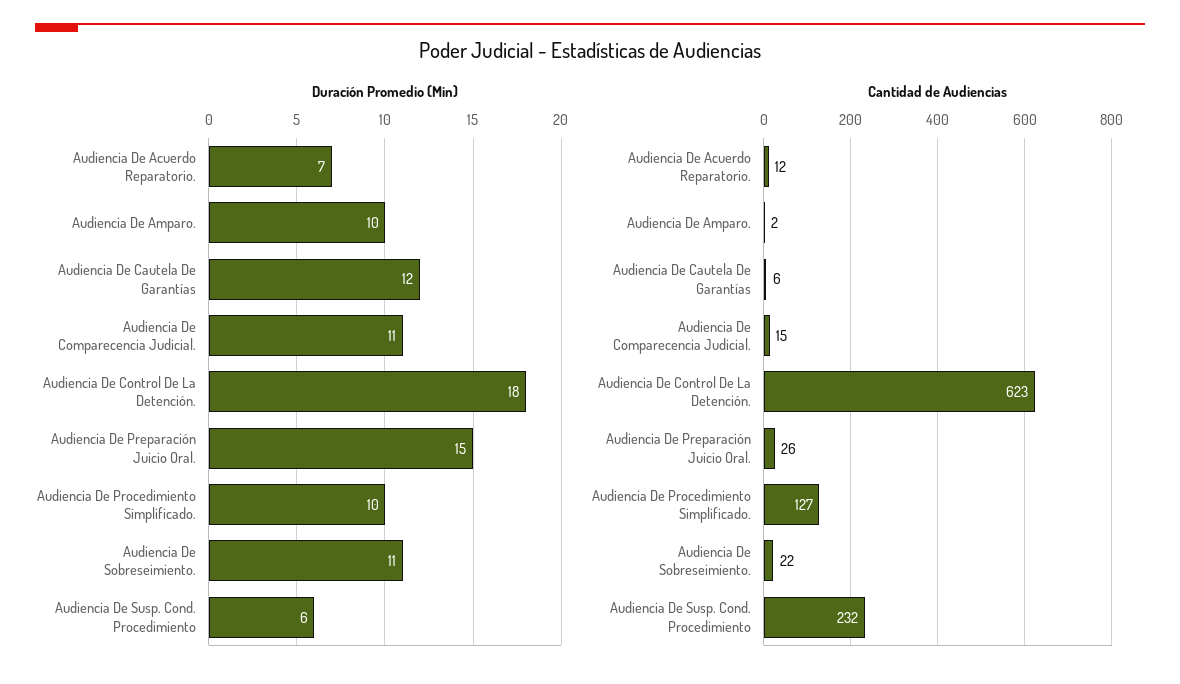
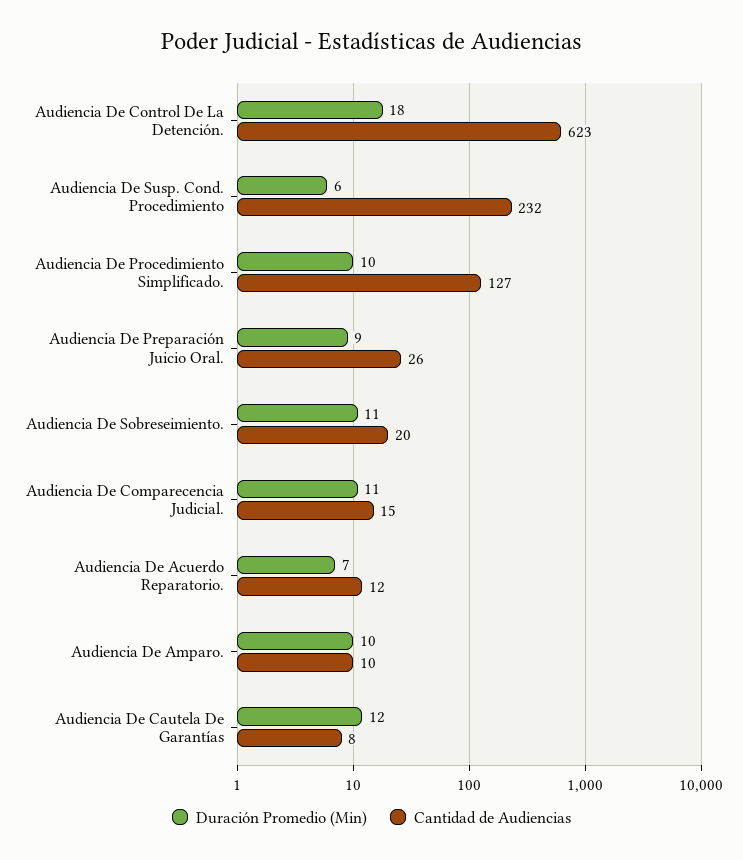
  {
    "Duración Promedio (Min)": {
      "Audiencia De Acuerdo Reparatorio.": 7,
      "Audiencia De Amparo.": 10,
      "Audiencia De Cautela De Garantías": 12,
      "Audiencia De Comparecencia Judicial.": 11,
      "Audiencia De Control De La Detención.": 18,
-     "Audiencia De Preparación Juicio Oral.": 15,
+     "Audiencia De Preparación Juicio Oral.": 9,
      "Audiencia De Procedimiento Simplificado.": 10,
      "Audiencia De Sobreseimiento.": 11,
      "Audiencia De Susp. Cond. Procedimiento": 6
    },
    "Cantidad de Audiencias": {
      "Audiencia De Acuerdo Reparatorio.": 12,
-     "Audiencia De Amparo.": 2,
+     "Audiencia De Amparo.": 10,
-     "Audiencia De Cautela De Garantías": 6,
+     "Audiencia De Cautela De Garantías": 8,
      "Audiencia De Comparecencia Judicial.": 15,
      "Audiencia De Control De La Detención.": 623,
      "Audiencia De Preparación Juicio Oral.": 26,
      "Audiencia De Procedimiento Simplificado.": 127,
-     "Audiencia De Sobreseimiento.": 22,
+     "Audiencia De Sobreseimiento.": 20,
      "Audiencia De Susp. Cond. Procedimiento": 232
    }
  }

